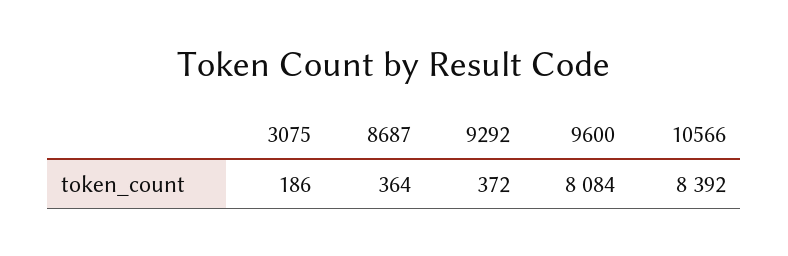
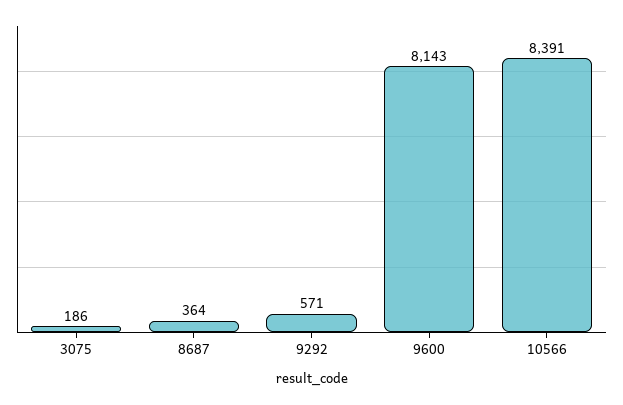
  {
    "3075": 186,
    "8687": 364,
-   "9292": 372,
+   "9292": 571,
-   "9600": 8084,
+   "9600": 8143,
-   "10566": 8392
+   "10566": 8391
  }

